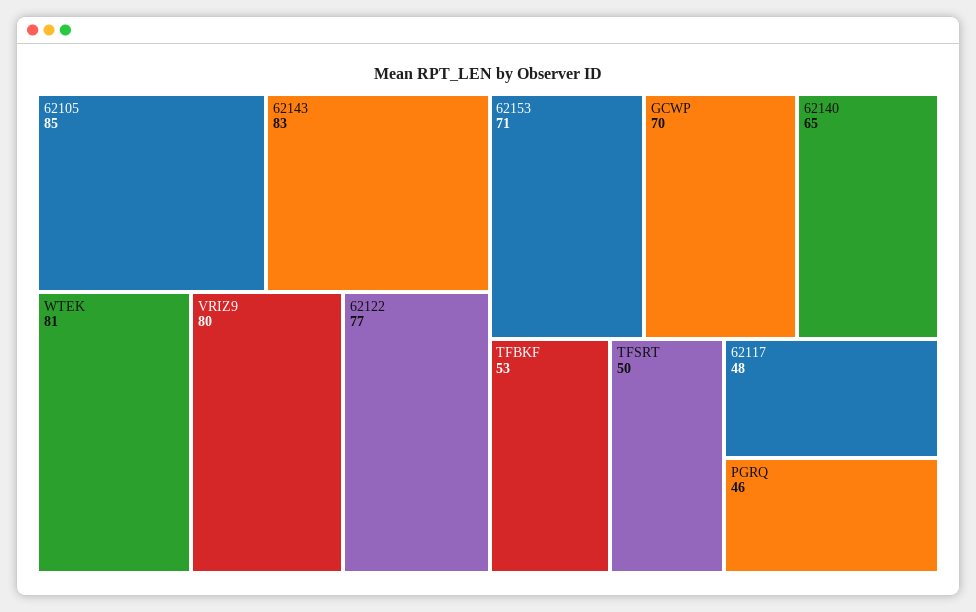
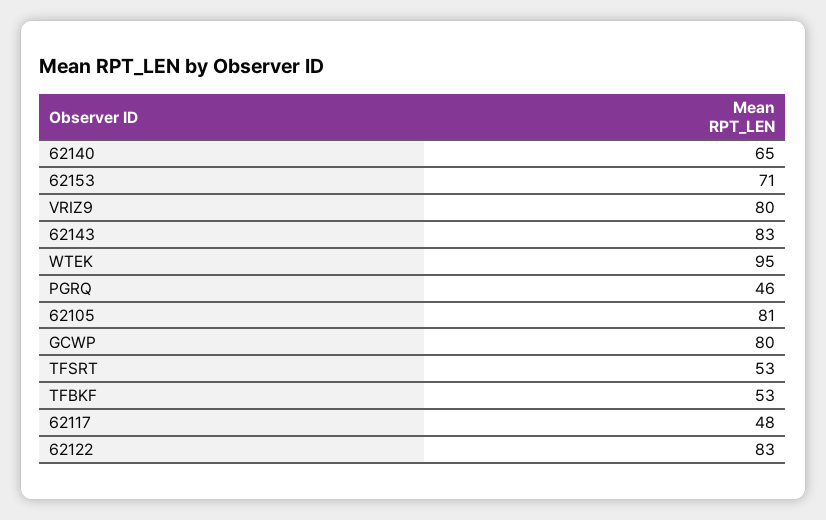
  {
-   "62105": 85,
+   "62105": 81,
    "62143": 83,
-   "WTEK": 81,
+   "WTEK": 95,
    "VRIZ9": 80,
-   "62122": 77,
+   "62122": 83,
    "62153": 71,
-   "GCWP": 70,
+   "GCWP": 80,
    "62140": 65,
    "TFBKF": 53,
-   "TFSRT": 50,
+   "TFSRT": 53,
    "62117": 48,
    "PGRQ": 46
  }

